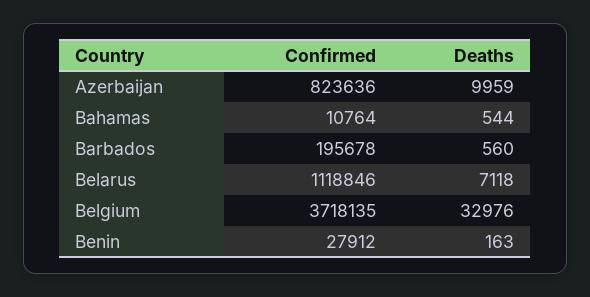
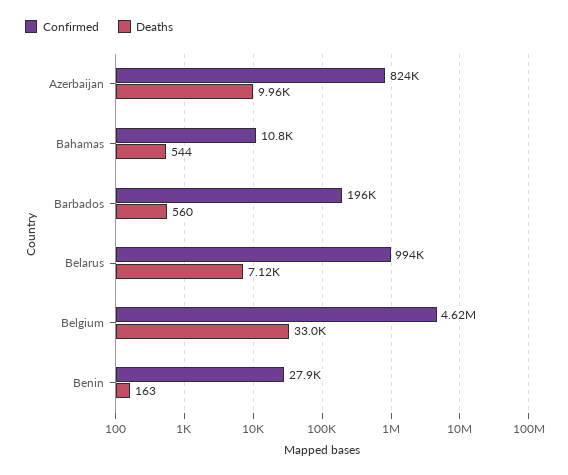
  {
    "Confirmed": {
      "Azerbaijan": 823636,
      "Bahamas": 10764,
      "Barbados": 195678,
-     "Belarus": 1118846,
+     "Belarus": 994000,
-     "Belgium": 3718135,
+     "Belgium": 4620000,
      "Benin": 27912
    },
    "Deaths": {
      "Azerbaijan": 9959,
      "Bahamas": 544,
      "Barbados": 560,
      "Belarus": 7118,
      "Belgium": 32976,
      "Benin": 163
    }
  }

